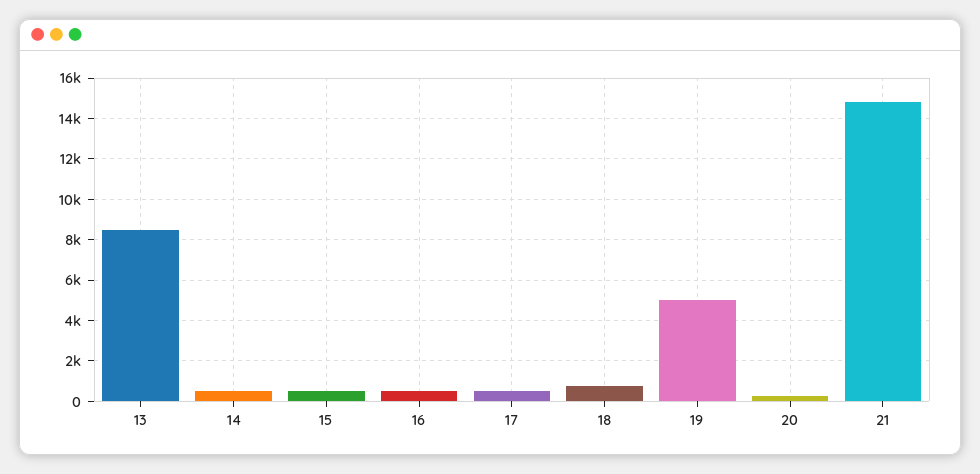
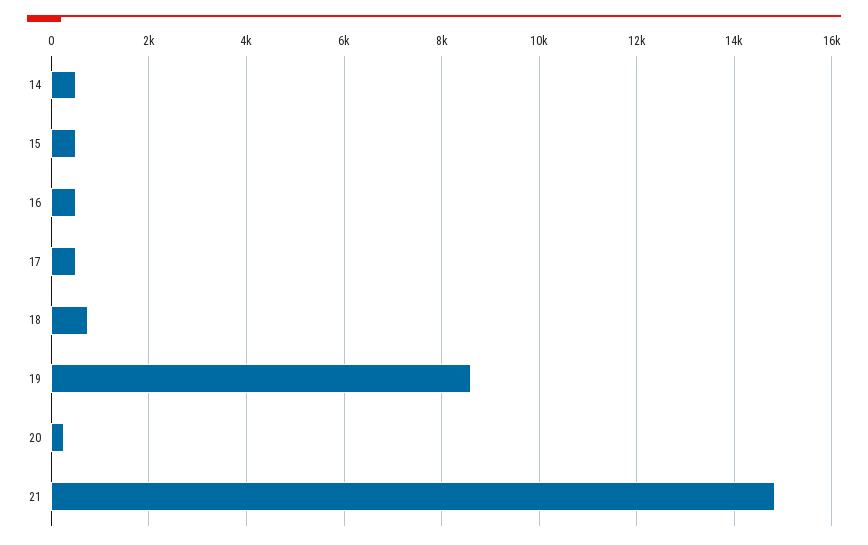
  {
-   "13": 8500,
    "14": 600,
    "15": 600,
    "16": 600,
    "17": 600,
    "18": 800,
-   "19": 5000,
+   "19": 8600,
    "20": 200,
    "21": 14800
  }

